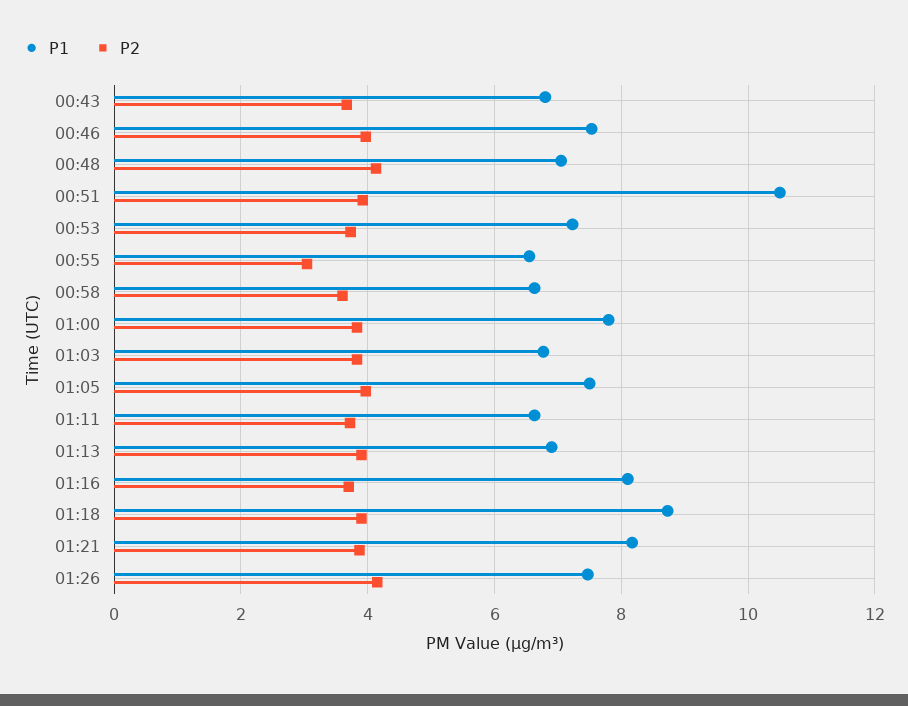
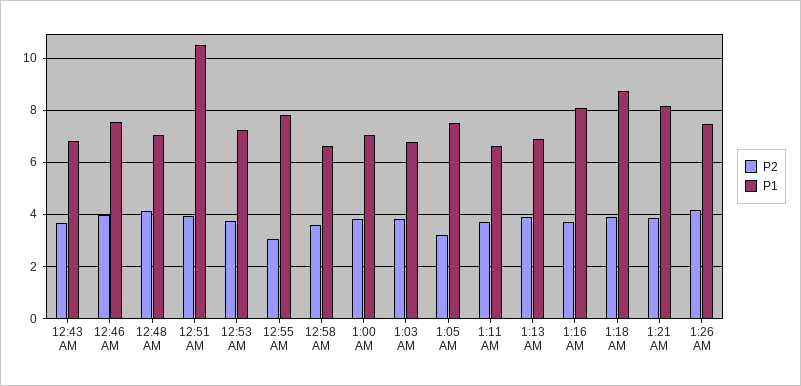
  {
    "P1": {
      "00:43": 6.8,
      "00:46": 7.6,
      "00:48": 7,
      "00:51": 10.6,
      "00:53": 7.2,
-     "00:55": 6.6,
+     "00:55": 7.75,
      "00:58": 6.6,
-     "01:00": 7.8,
+     "01:00": 7,
      "01:03": 6.8,
      "01:05": 7.6,
      "01:11": 6.6,
      "01:13": 7,
      "01:16": 8.2,
      "01:18": 8.8,
      "01:21": 8.2,
      "01:26": 7.4
    },
    "P2": {
      "00:43": 3.6,
      "00:46": 4,
      "00:48": 4.2,
      "00:51": 4,
      "00:53": 3.8,
      "00:55": 3,
      "00:58": 3.6,
      "01:00": 3.8,
      "01:03": 3.8,
-     "01:05": 4,
+     "01:05": 3.25,
      "01:11": 3.8,
      "01:13": 4,
      "01:16": 3.8,
      "01:18": 4,
      "01:21": 3.8,
      "01:26": 4.2
    }
  }

